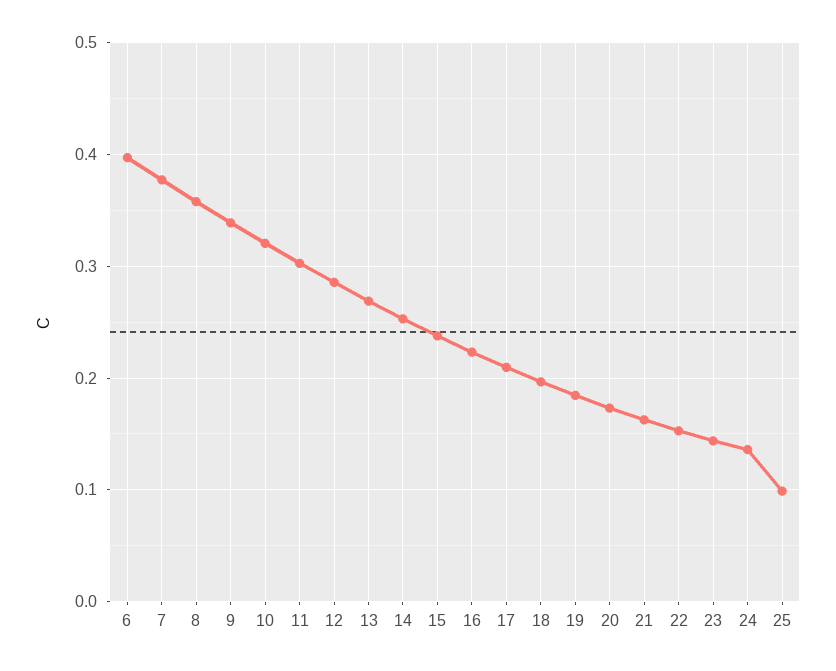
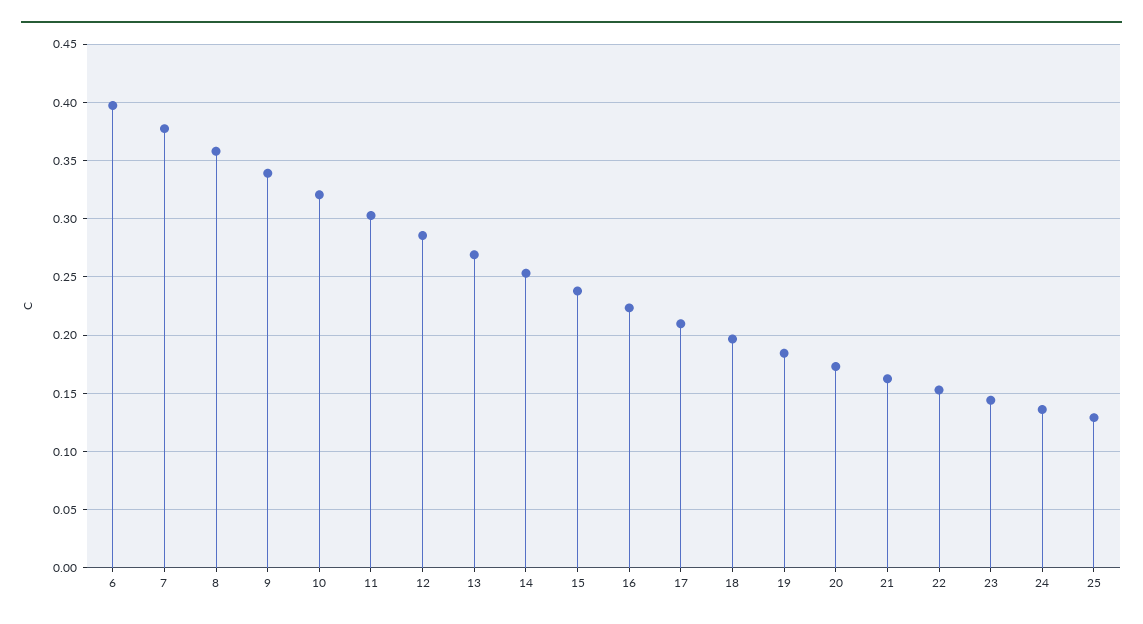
  {
    "6": 0.4,
    "7": 0.38,
    "8": 0.36,
    "9": 0.34,
    "10": 0.32,
    "11": 0.3,
    "12": 0.29,
    "13": 0.27,
    "14": 0.25,
    "15": 0.24,
    "16": 0.22,
    "17": 0.21,
    "18": 0.2,
    "19": 0.18,
    "20": 0.17,
    "21": 0.16,
    "22": 0.15,
    "23": 0.14,
    "24": 0.14,
-   "25": 0.1
+   "25": 0.13
  }

